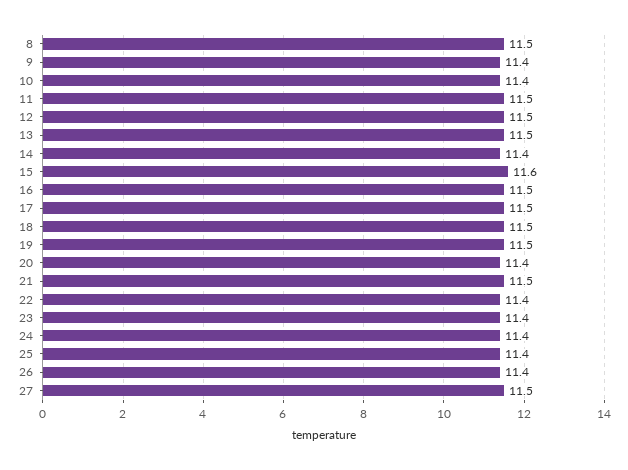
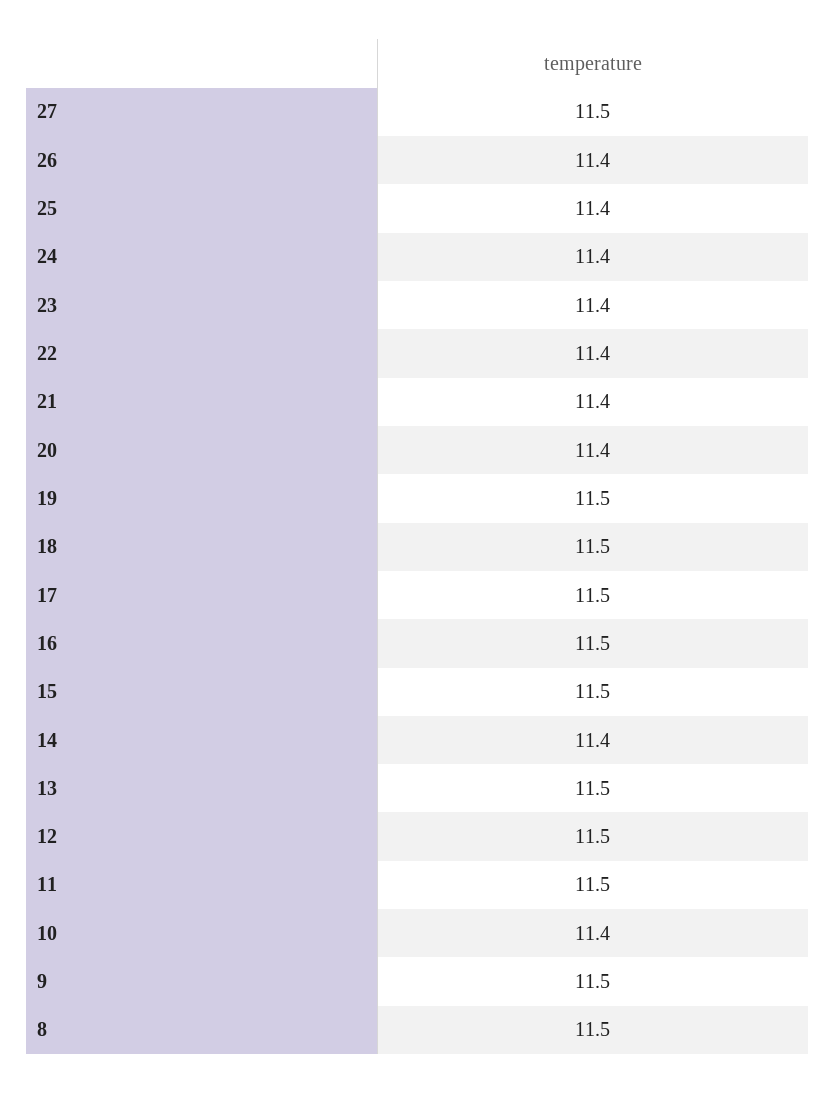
  {
    "8": 11.5,
-   "9": 11.4,
+   "9": 11.5,
    "10": 11.4,
    "11": 11.5,
    "12": 11.5,
    "13": 11.5,
    "14": 11.4,
-   "15": 11.6,
+   "15": 11.5,
    "16": 11.5,
    "17": 11.5,
    "18": 11.5,
    "19": 11.5,
    "20": 11.4,
-   "21": 11.5,
+   "21": 11.4,
    "22": 11.4,
    "23": 11.4,
    "24": 11.4,
    "25": 11.4,
    "26": 11.4,
    "27": 11.5
  }

